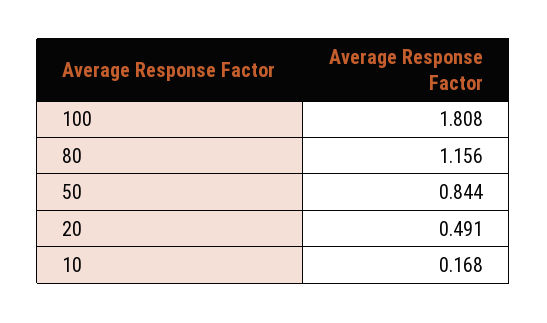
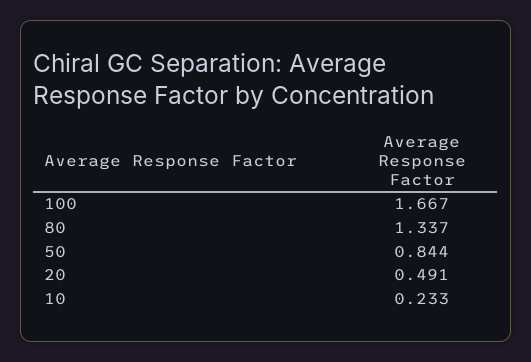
  {
-   "100": 1.808,
+   "100": 1.667,
-   "80": 1.156,
+   "80": 1.337,
    "50": 0.844,
    "20": 0.491,
-   "10": 0.168
+   "10": 0.233
  }

